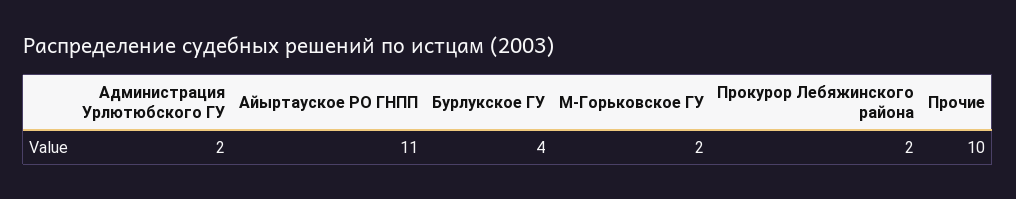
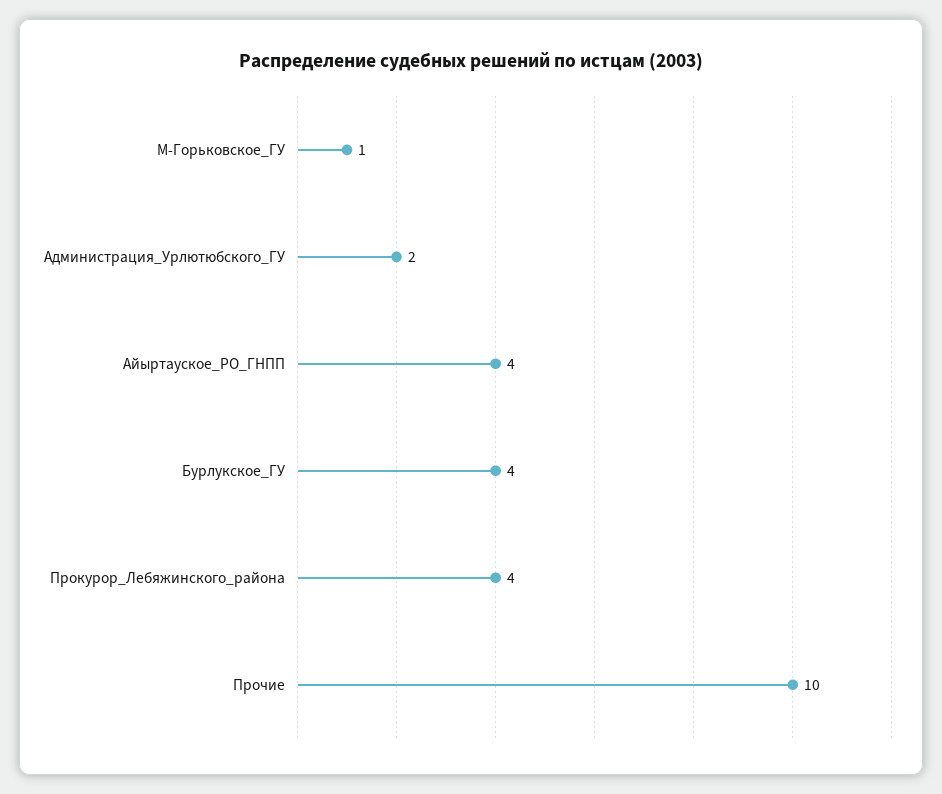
  {
    "Администрация Урлютюбского ГУ": 2,
-   "Айыртауское РО ГНПП": 11,
+   "Айыртауское РО ГНПП": 4,
    "Бурлукское ГУ": 4,
-   "М-Горьковское ГУ": 2,
+   "М-Горьковское ГУ": 1,
-   "Прокурор Лебяжинского района": 2,
+   "Прокурор Лебяжинского района": 4,
    "Прочие": 10
  }

